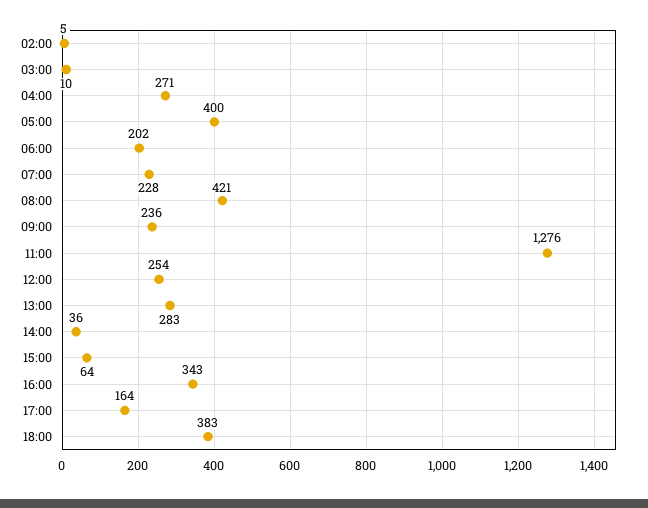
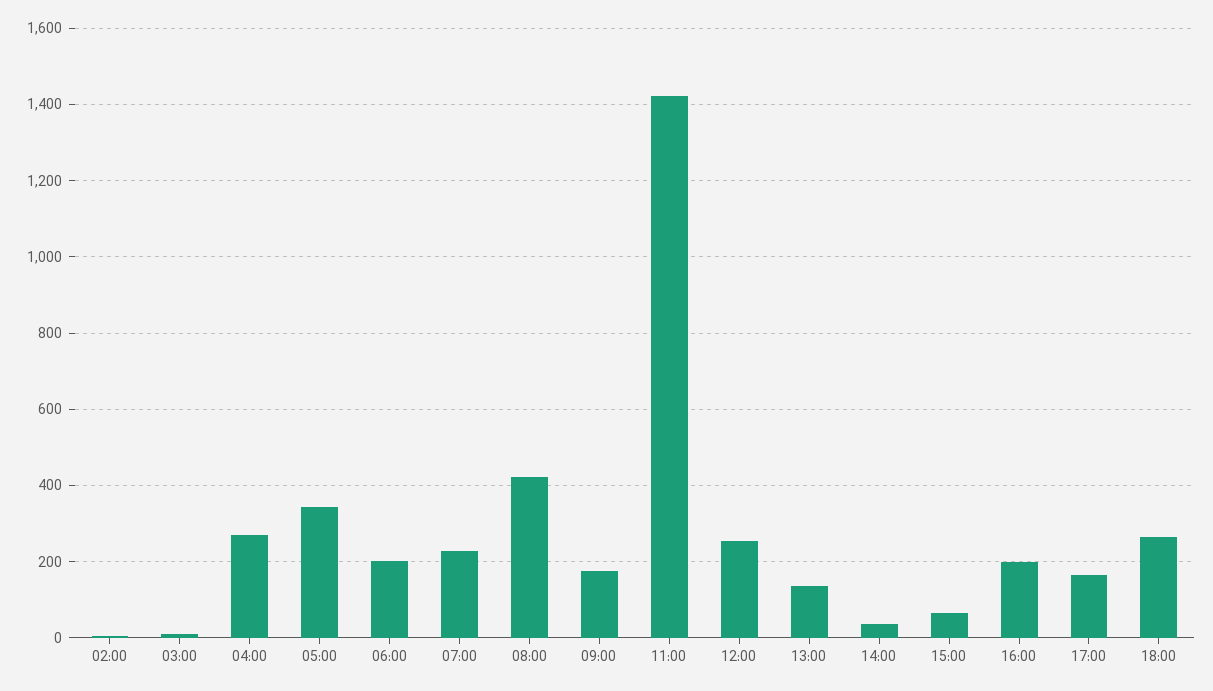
  {
    "02:00": 5,
    "03:00": 10,
    "04:00": 271,
-   "05:00": 400,
+   "05:00": 340,
    "06:00": 202,
    "07:00": 228,
    "08:00": 421,
-   "09:00": 236,
+   "09:00": 180,
-   "11:00": 1276,
+   "11:00": 1420,
    "12:00": 254,
-   "13:00": 283,
+   "13:00": 140,
    "14:00": 36,
    "15:00": 64,
-   "16:00": 343,
+   "16:00": 200,
    "17:00": 164,
-   "18:00": 383
+   "18:00": 260
  }

